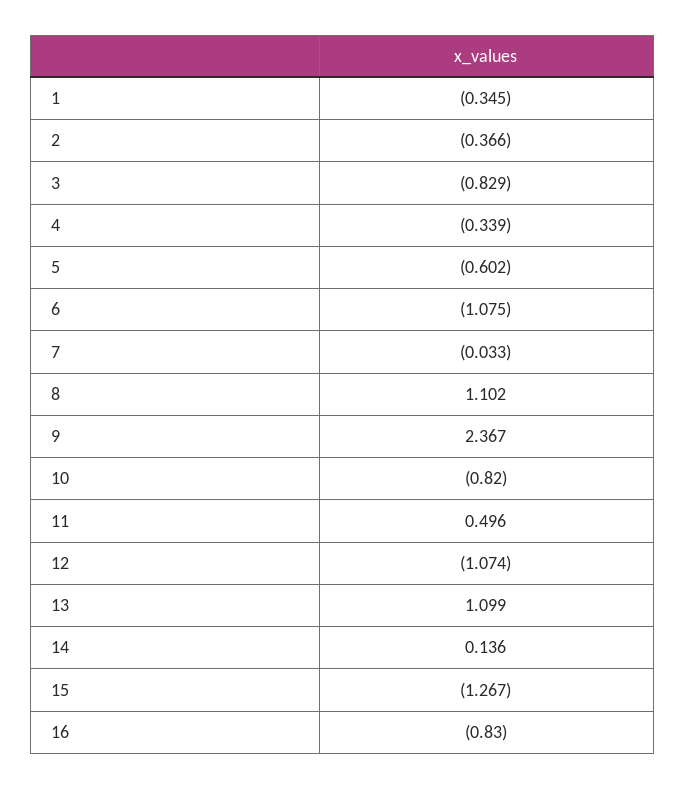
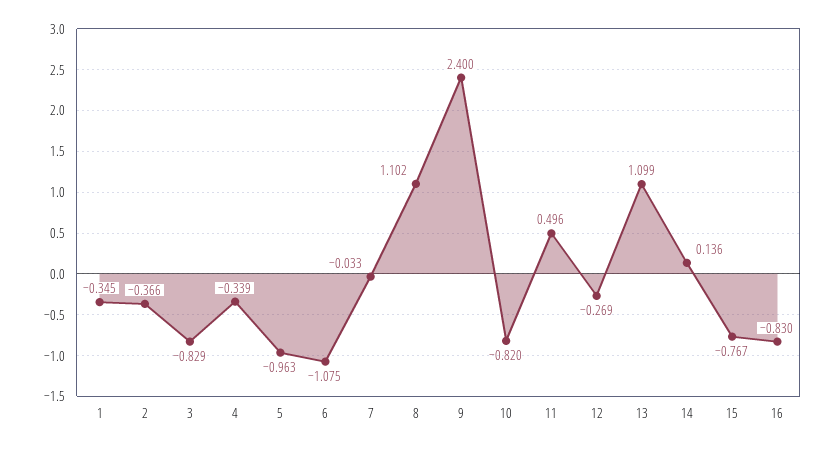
  {
    "1": -0.345,
    "2": -0.366,
    "3": -0.829,
    "4": -0.339,
-   "5": -0.602,
+   "5": -0.963,
    "6": -1.075,
    "7": -0.033,
    "8": 1.102,
-   "9": 2.367,
+   "9": 2.4,
    "10": -0.82,
    "11": 0.496,
-   "12": -1.074,
+   "12": -0.269,
    "13": 1.099,
    "14": 0.136,
-   "15": -1.267,
+   "15": -0.767,
    "16": -0.83
  }

